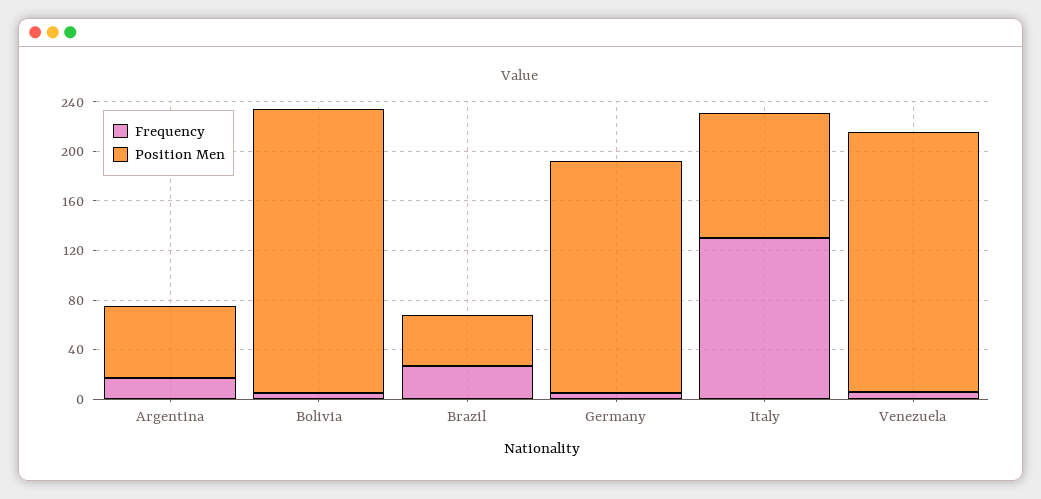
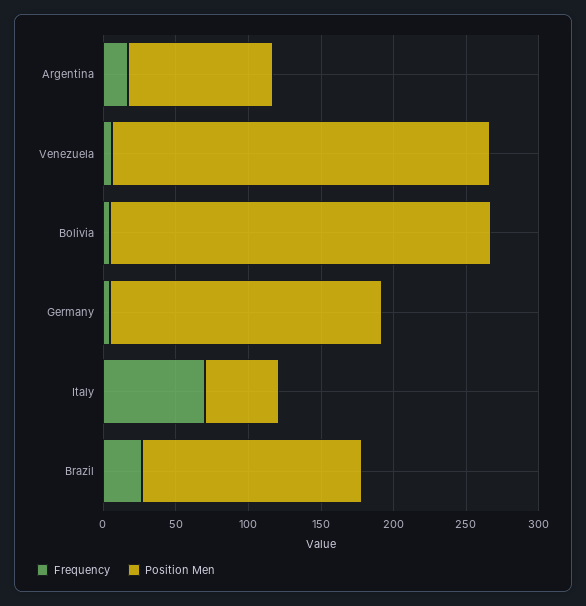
  {
    "Frequency": {
      "Argentina": 20,
      "Bolivia": 10,
      "Brazil": 30,
      "Germany": 10,
-     "Italy": 130,
+     "Italy": 70,
      "Venezuela": 10
    },
    "Position Men": {
-     "Argentina": 60,
+     "Argentina": 100,
-     "Bolivia": 230,
+     "Bolivia": 260,
-     "Brazil": 40,
+     "Brazil": 150,
      "Germany": 190,
-     "Italy": 100,
+     "Italy": 50,
-     "Venezuela": 210
+     "Venezuela": 260
    }
  }

